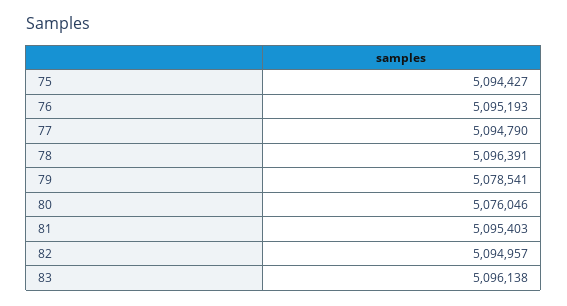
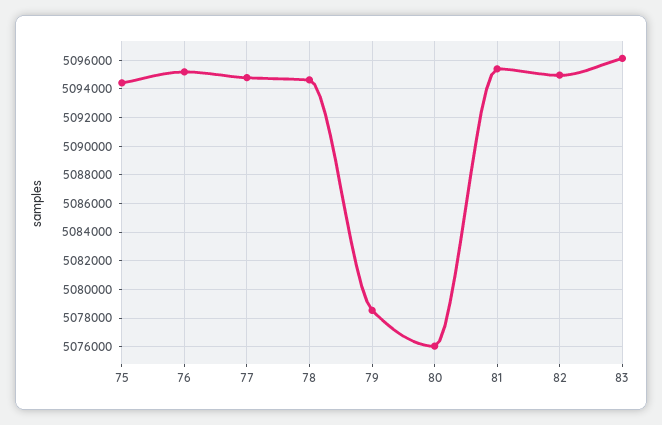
  {
    "75": 5094427,
    "76": 5095193,
    "77": 5094790,
-   "78": 5096391,
+   "78": 5094500,
    "79": 5078541,
    "80": 5076046,
    "81": 5095403,
    "82": 5094957,
    "83": 5096138
  }

